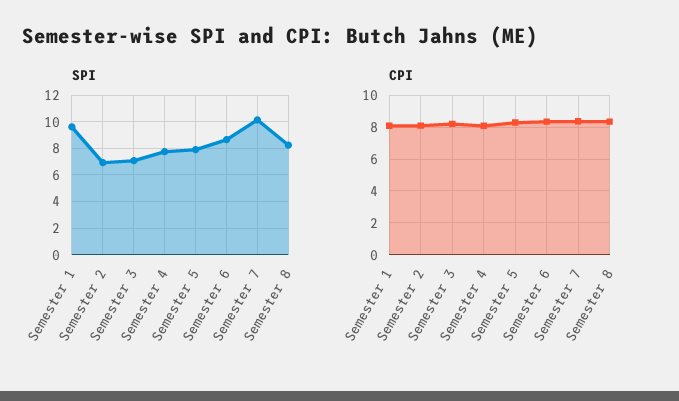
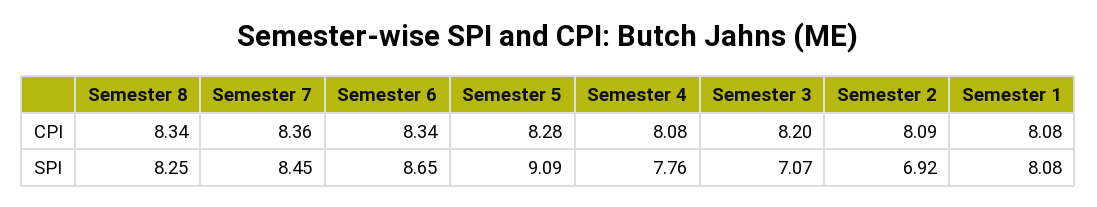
  {
    "SPI": {
-     "Semester 1": 9.5,
+     "Semester 1": 8.08,
      "Semester 2": 6.92,
      "Semester 3": 7.07,
      "Semester 4": 7.76,
-     "Semester 5": 8,
+     "Semester 5": 9.09,
      "Semester 6": 8.65,
-     "Semester 7": 10,
+     "Semester 7": 8.45,
      "Semester 8": 8.25
    },
    "CPI": {
      "Semester 1": 8.08,
      "Semester 2": 8.09,
      "Semester 3": 8.2,
      "Semester 4": 8.08,
      "Semester 5": 8.28,
      "Semester 6": 8.34,
      "Semester 7": 8.36,
      "Semester 8": 8.34
    }
  }

